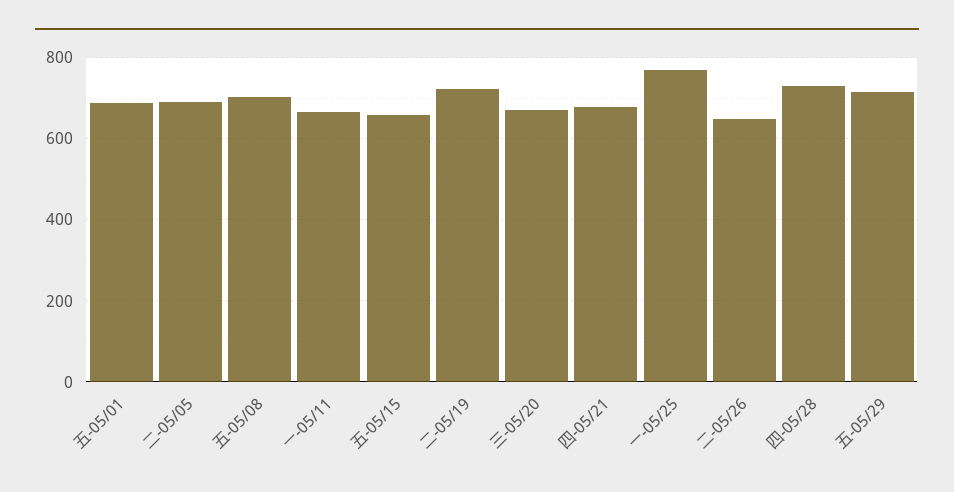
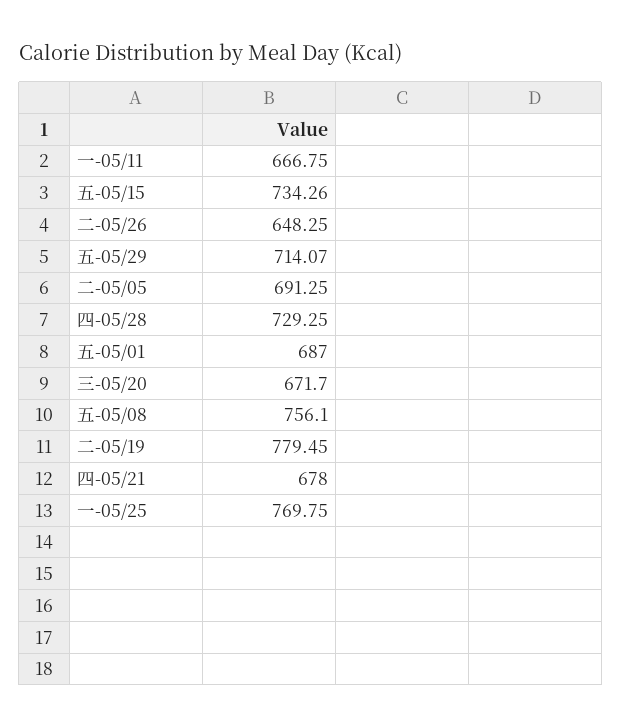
  {
    "五-05/01": 687,
    "二-05/05": 691.25,
-   "五-05/08": 700,
+   "五-05/08": 756.1,
    "一-05/11": 666.75,
-   "五-05/15": 660,
+   "五-05/15": 734.26,
-   "二-05/19": 720,
+   "二-05/19": 779.45,
    "三-05/20": 671.7,
    "四-05/21": 678,
    "一-05/25": 769.75,
    "二-05/26": 648.25,
    "四-05/28": 729.25,
    "五-05/29": 714.07
  }

